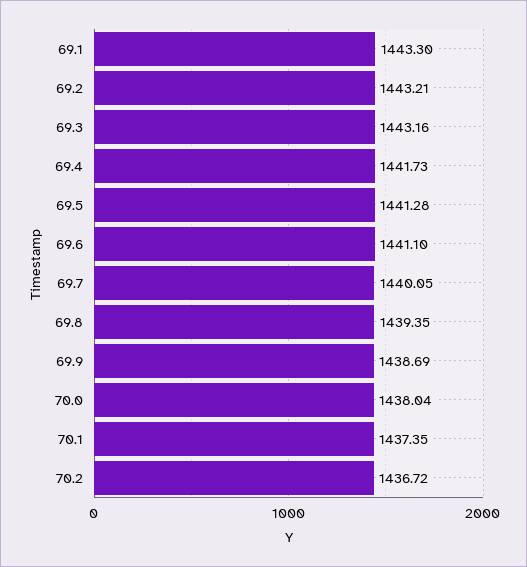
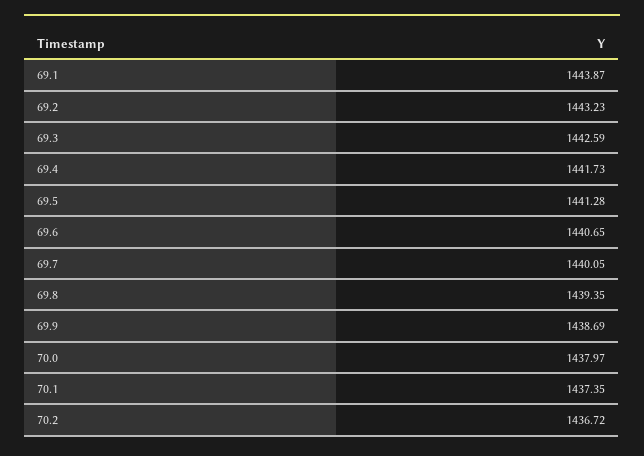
  {
-   "69.1": 1443.3,
+   "69.1": 1443.87,
-   "69.2": 1443.21,
+   "69.2": 1443.23,
-   "69.3": 1443.16,
+   "69.3": 1442.59,
    "69.4": 1441.73,
    "69.5": 1441.28,
-   "69.6": 1441.1,
+   "69.6": 1440.65,
    "69.7": 1440.05,
    "69.8": 1439.35,
    "69.9": 1438.69,
-   "70.0": 1438.04,
+   "70.0": 1437.97,
    "70.1": 1437.35,
    "70.2": 1436.72
  }

